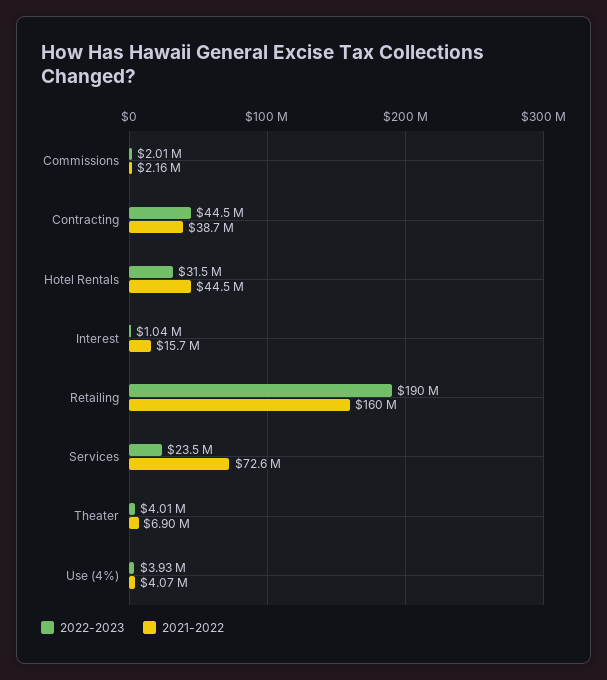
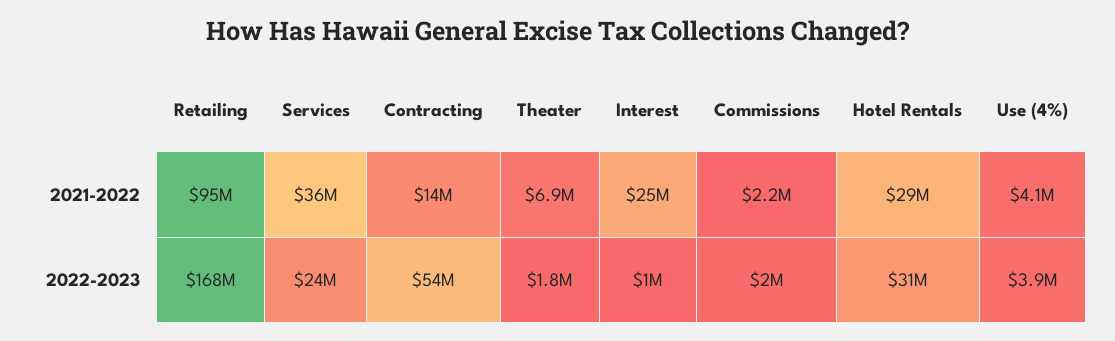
  {
    "2022-2023": {
      "Commissions": 2010000,
-     "Contracting": 44500000,
+     "Contracting": 54000000,
      "Hotel Rentals": 31500000,
      "Interest": 1040000,
-     "Retailing": 190000000,
+     "Retailing": 168000000,
      "Services": 23500000,
-     "Theater": 4010000,
+     "Theater": 1800000,
      "Use (4%)": 3930000
    },
    "2021-2022": {
      "Commissions": 2160000,
-     "Contracting": 38700000,
+     "Contracting": 14000000,
-     "Hotel Rentals": 44500000,
+     "Hotel Rentals": 29000000,
-     "Interest": 15700000,
+     "Interest": 25000000,
-     "Retailing": 160000000,
+     "Retailing": 95000000,
-     "Services": 72600000,
+     "Services": 36000000,
      "Theater": 6900000,
      "Use (4%)": 4070000
    }
  }

